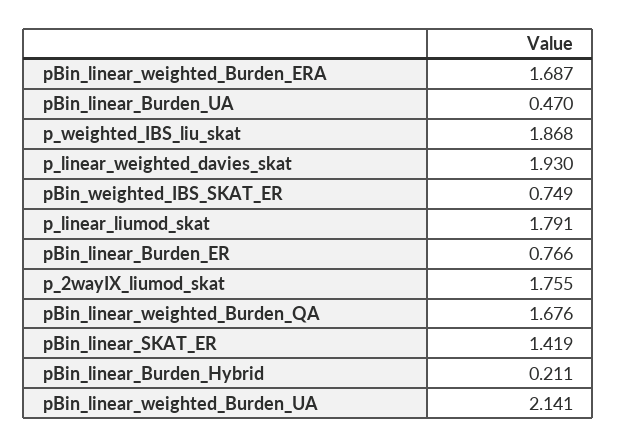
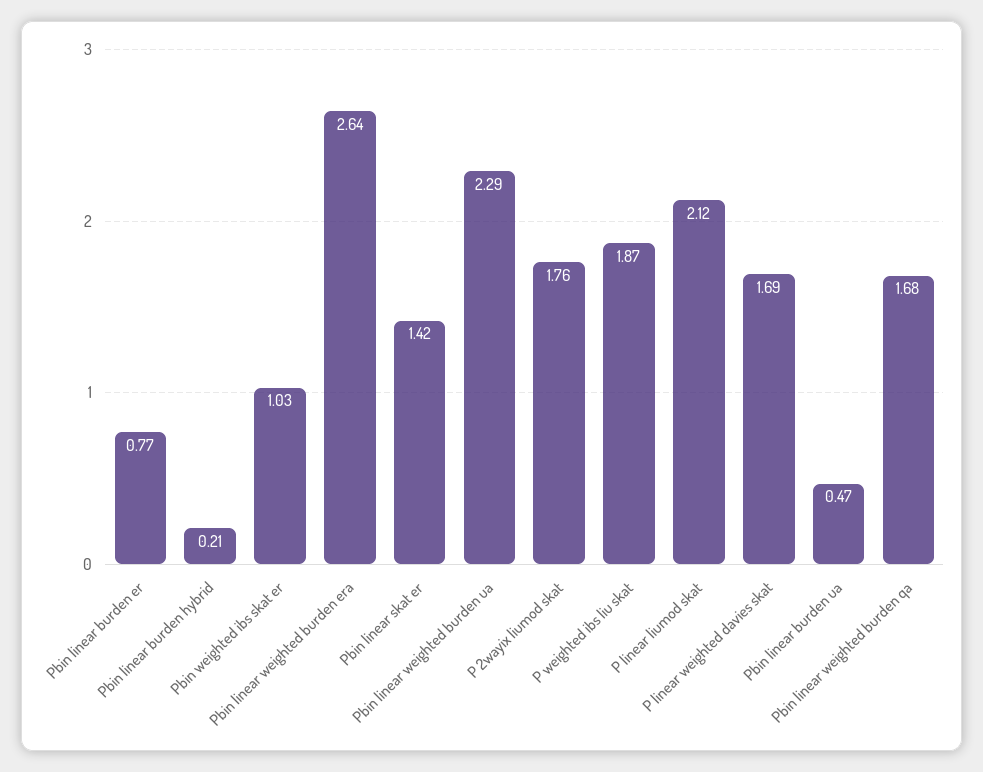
  {
-   "pBin_linear_weighted_Burden_ERA": 1.687,
+   "pBin_linear_weighted_Burden_ERA": 2.64,
    "pBin_linear_Burden_UA": 0.47,
    "p_weighted_IBS_liu_skat": 1.868,
-   "p_linear_weighted_davies_skat": 1.93,
+   "p_linear_weighted_davies_skat": 1.69,
-   "pBin_weighted_IBS_SKAT_ER": 0.749,
+   "pBin_weighted_IBS_SKAT_ER": 1.03,
-   "p_linear_liumod_skat": 1.791,
+   "p_linear_liumod_skat": 2.12,
    "pBin_linear_Burden_ER": 0.766,
    "p_2wayIX_liumod_skat": 1.755,
    "pBin_linear_weighted_Burden_QA": 1.676,
    "pBin_linear_SKAT_ER": 1.419,
    "pBin_linear_Burden_Hybrid": 0.211,
-   "pBin_linear_weighted_Burden_UA": 2.141
+   "pBin_linear_weighted_Burden_UA": 2.29
  }

